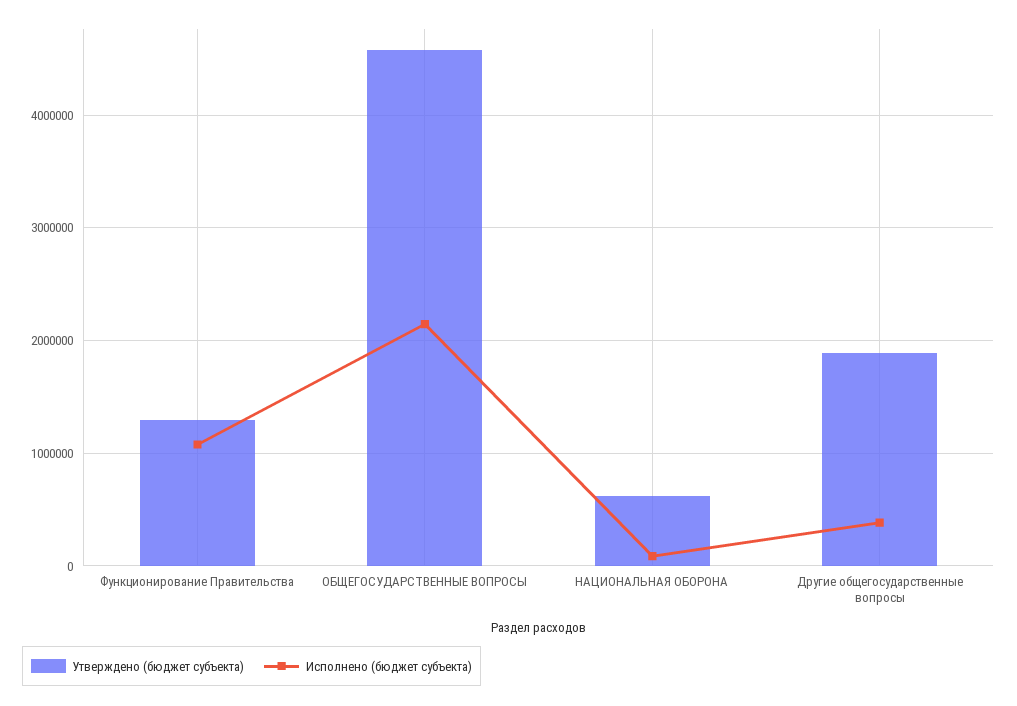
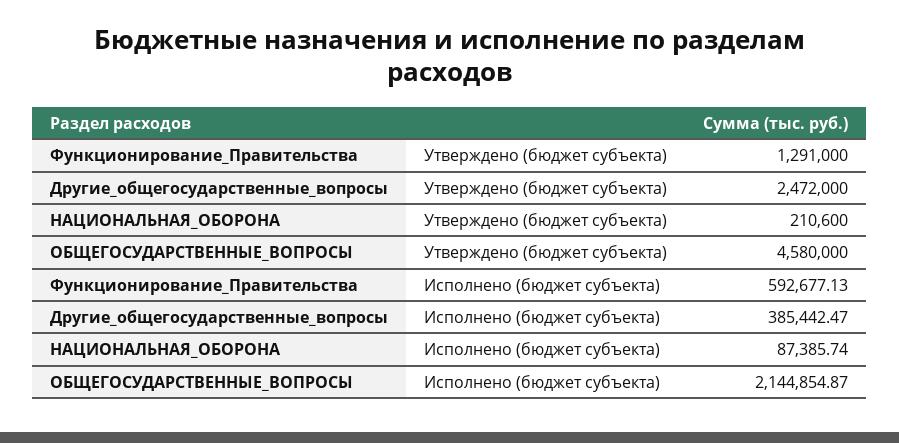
  {
    "Утверждено (бюджет субъекта)": {
      "Функционирование Правительства": 1291000,
      "ОБЩЕГОСУДАРСТВЕННЫЕ ВОПРОСЫ": 4580000,
-     "НАЦИОНАЛЬНАЯ ОБОРОНА": 600000,
+     "НАЦИОНАЛЬНАЯ ОБОРОНА": 210600,
-     "Другие общегосударственные вопросы": 1900000
+     "Другие общегосударственные вопросы": 2472000
    },
    "Исполнено (бюджет субъекта)": {
-     "Функционирование Правительства": 1100000,
+     "Функционирование Правительства": 592677.13,
      "ОБЩЕГОСУДАРСТВЕННЫЕ ВОПРОСЫ": 2144854.87,
      "НАЦИОНАЛЬНАЯ ОБОРОНА": 87385.74,
      "Другие общегосударственные вопросы": 385442.47
    }
  }

